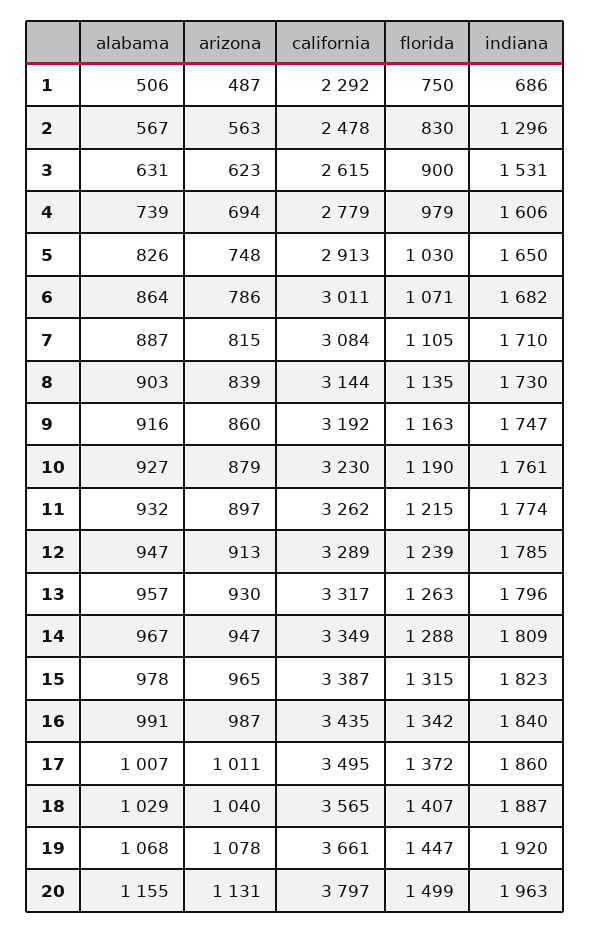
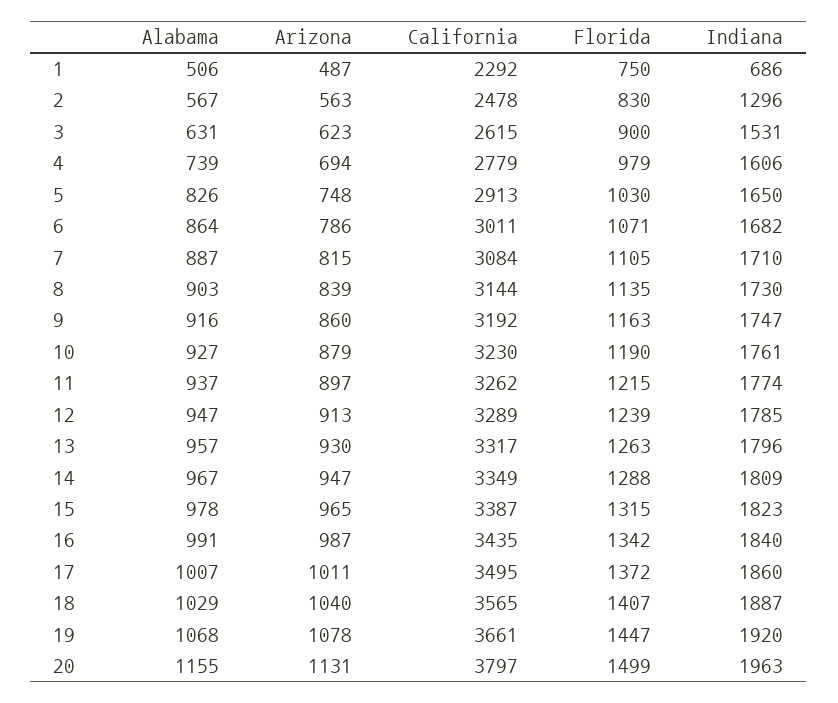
  {
    "alabama": {
      "1": 506,
      "2": 567,
      "3": 631,
      "4": 739,
      "5": 826,
      "6": 864,
      "7": 887,
      "8": 903,
      "9": 916,
      "10": 927,
-     "11": 932,
+     "11": 937,
      "12": 947,
      "13": 957,
      "14": 967,
      "15": 978,
      "16": 991,
      "17": 1007,
      "18": 1029,
      "19": 1068,
      "20": 1155
    },
    "arizona": {
      "1": 487,
      "2": 563,
      "3": 623,
      "4": 694,
      "5": 748,
      "6": 786,
      "7": 815,
      "8": 839,
      "9": 860,
      "10": 879,
      "11": 897,
      "12": 913,
      "13": 930,
      "14": 947,
      "15": 965,
      "16": 987,
      "17": 1011,
      "18": 1040,
      "19": 1078,
      "20": 1131
    },
    "california": {
      "1": 2292,
      "2": 2478,
      "3": 2615,
      "4": 2779,
      "5": 2913,
      "6": 3011,
      "7": 3084,
      "8": 3144,
      "9": 3192,
      "10": 3230,
      "11": 3262,
      "12": 3289,
      "13": 3317,
      "14": 3349,
      "15": 3387,
      "16": 3435,
      "17": 3495,
      "18": 3565,
      "19": 3661,
      "20": 3797
    },
    "florida": {
      "1": 750,
      "2": 830,
      "3": 900,
      "4": 979,
      "5": 1030,
      "6": 1071,
      "7": 1105,
      "8": 1135,
      "9": 1163,
      "10": 1190,
      "11": 1215,
      "12": 1239,
      "13": 1263,
      "14": 1288,
      "15": 1315,
      "16": 1342,
      "17": 1372,
      "18": 1407,
      "19": 1447,
      "20": 1499
    },
    "indiana": {
      "1": 686,
      "2": 1296,
      "3": 1531,
      "4": 1606,
      "5": 1650,
      "6": 1682,
      "7": 1710,
      "8": 1730,
      "9": 1747,
      "10": 1761,
      "11": 1774,
      "12": 1785,
      "13": 1796,
      "14": 1809,
      "15": 1823,
      "16": 1840,
      "17": 1860,
      "18": 1887,
      "19": 1920,
      "20": 1963
    }
  }

